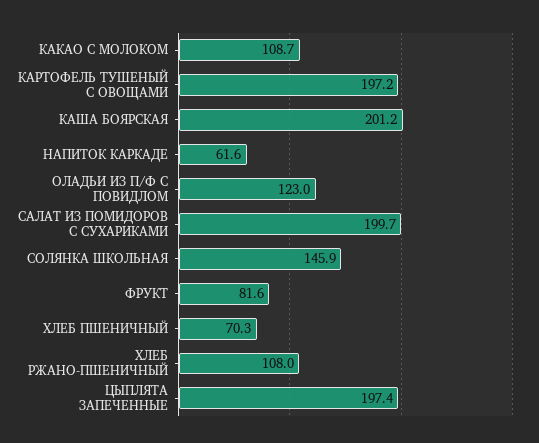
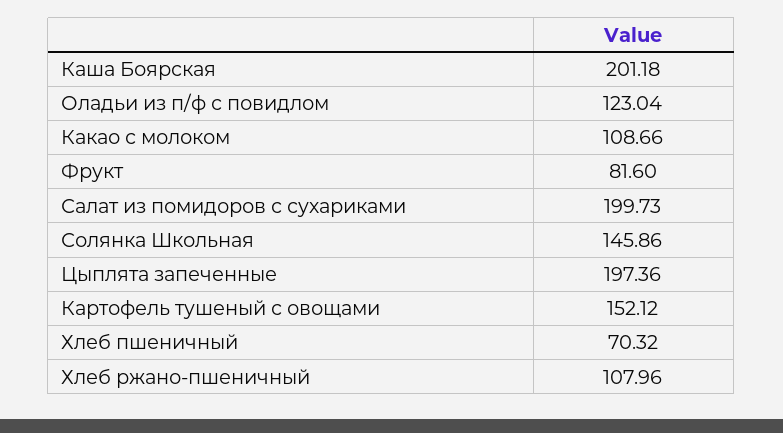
  {
    "КАКАО С МОЛОКОМ": 108.66,
-   "КАРТОФЕЛЬ ТУШЕНЫЙ С ОВОЩАМИ": 197.2,
+   "КАРТОФЕЛЬ ТУШЕНЫЙ С ОВОЩАМИ": 152.12,
    "КАША БОЯРСКАЯ": 201.18,
-   "НАПИТОК КАРКАДЕ": 61.6,
    "ОЛАДЬИ ИЗ П/Ф С ПОВИДЛОМ": 123.04,
    "САЛАТ ИЗ ПОМИДОРОВ С СУХАРИКАМИ": 199.73,
    "СОЛЯНКА ШКОЛЬНАЯ": 145.86,
    "ФРУКТ": 81.6,
    "ХЛЕБ ПШЕНИЧНЫЙ": 70.32,
    "ХЛЕБ РЖАНО-ПШЕНИЧНЫЙ": 107.96,
    "ЦЫПЛЯТА ЗАПЕЧЕННЫЕ": 197.36
  }

